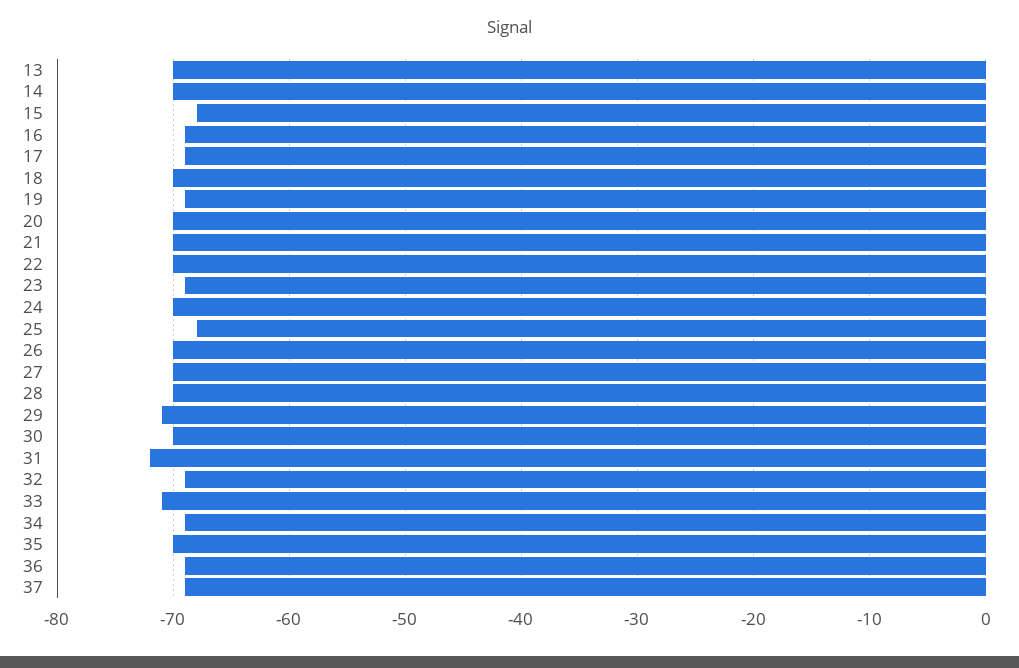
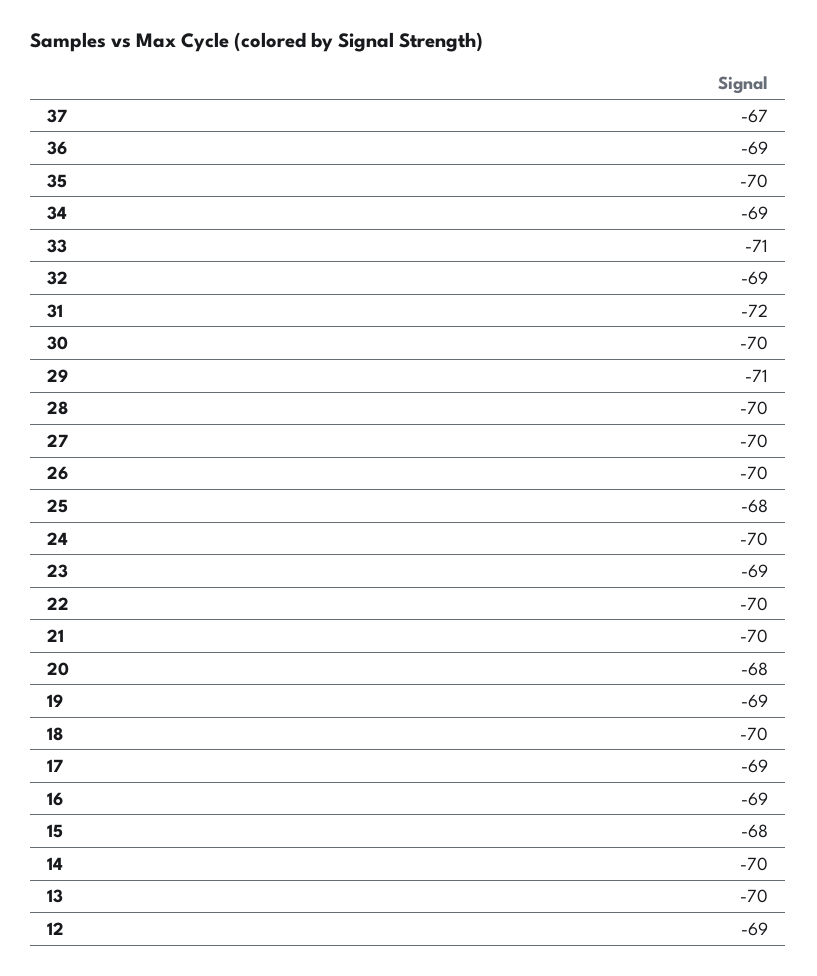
  {
    "13": -70,
    "14": -70,
    "15": -68,
    "16": -69,
    "17": -69,
    "18": -70,
    "19": -69,
-   "20": -70,
+   "20": -68,
    "21": -70,
    "22": -70,
    "23": -69,
    "24": -70,
    "25": -68,
    "26": -70,
    "27": -70,
    "28": -70,
    "29": -71,
    "30": -70,
    "31": -72,
    "32": -69,
    "33": -71,
    "34": -69,
    "35": -70,
    "36": -69,
-   "37": -69
+   "37": -67,
+   "12": -69
  }

